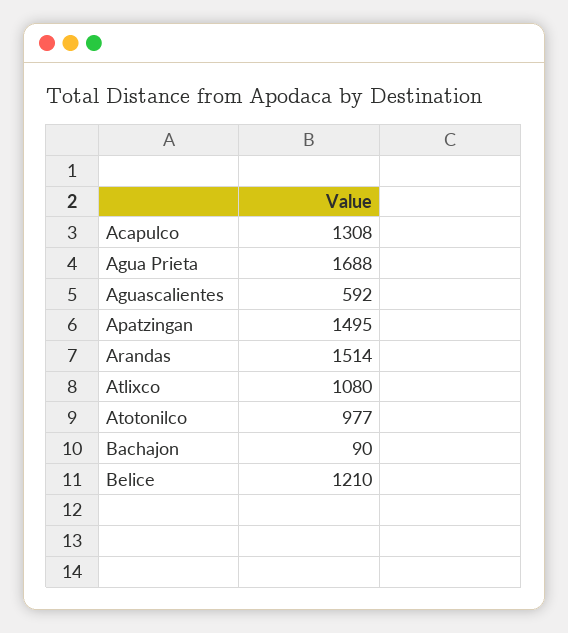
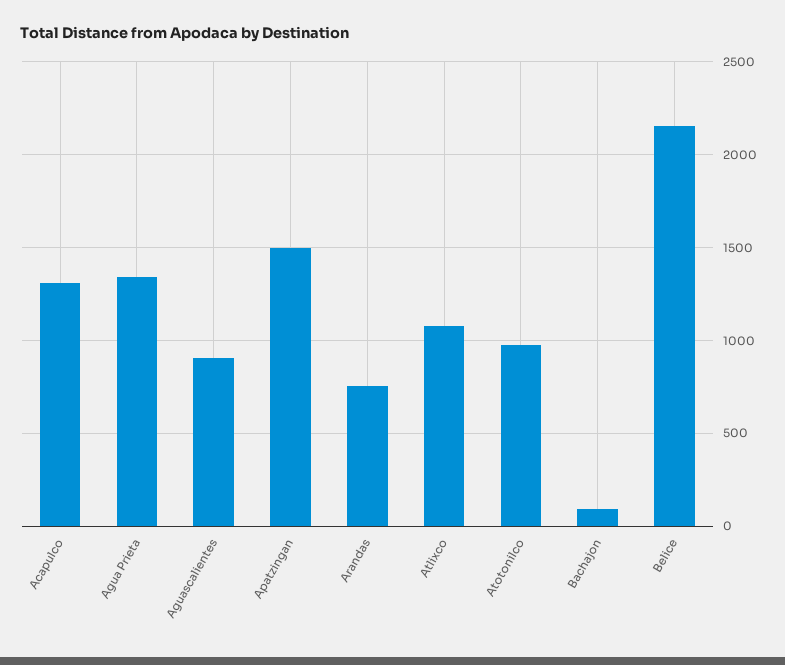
  {
    "Acapulco": 1308,
-   "Agua Prieta": 1688,
+   "Agua Prieta": 1350,
-   "Aguascalientes": 592,
+   "Aguascalientes": 900,
    "Apatzingan": 1495,
-   "Arandas": 1514,
+   "Arandas": 750,
    "Atlixco": 1080,
    "Atotonilco": 977,
    "Bachajon": 90,
-   "Belice": 1210
+   "Belice": 2150
  }

